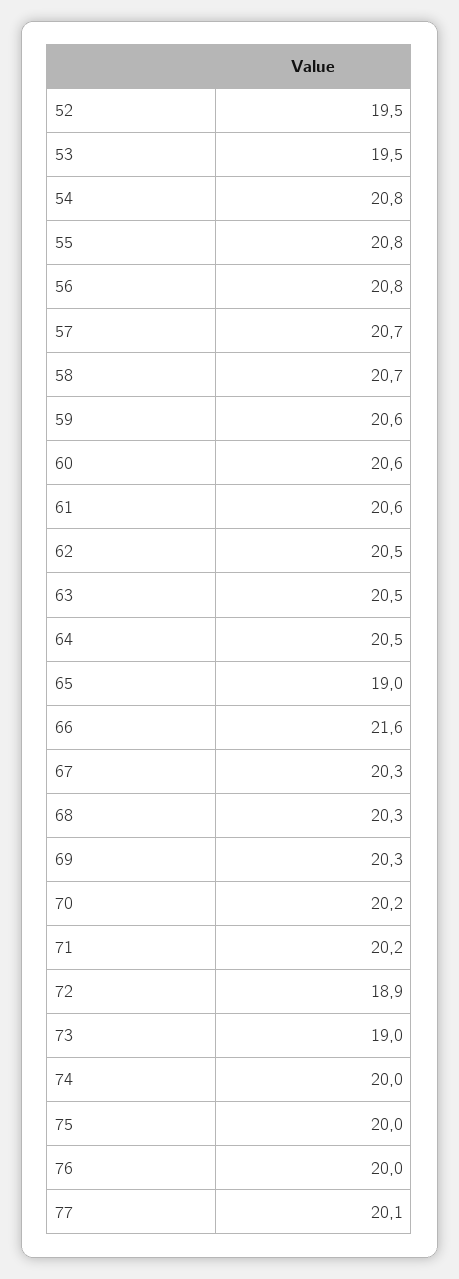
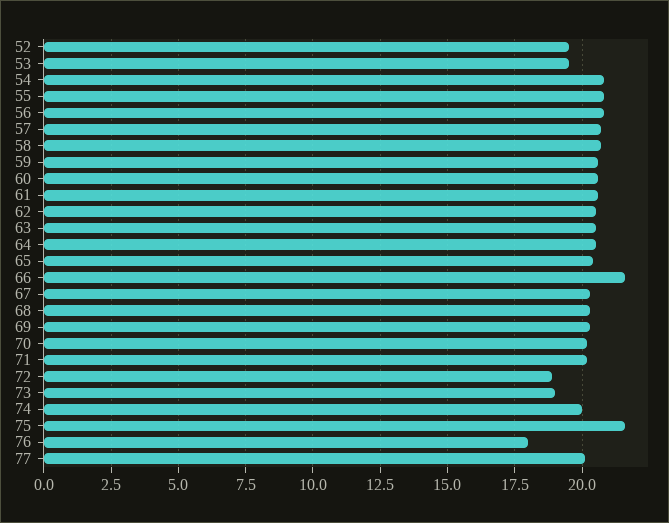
  {
    "52": 19.5,
    "53": 19.5,
    "54": 20.8,
    "55": 20.8,
    "56": 20.8,
    "57": 20.7,
    "58": 20.7,
    "59": 20.6,
    "60": 20.6,
    "61": 20.6,
    "62": 20.5,
    "63": 20.5,
    "64": 20.5,
-   "65": 19,
+   "65": 20.5,
    "66": 21.6,
    "67": 20.3,
    "68": 20.3,
    "69": 20.3,
    "70": 20.2,
    "71": 20.2,
    "72": 18.9,
    "73": 19,
    "74": 20,
-   "75": 20,
+   "75": 21.5,
-   "76": 20,
+   "76": 18,
    "77": 20.1
  }

